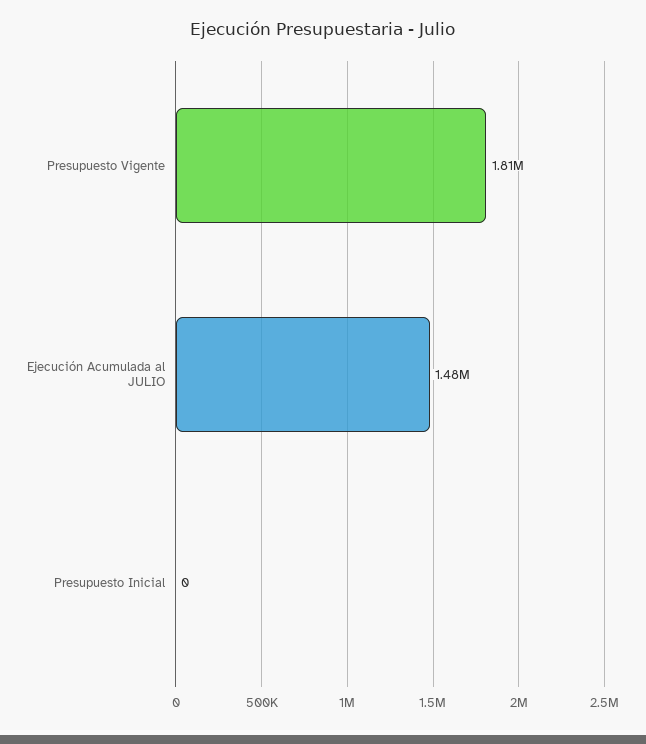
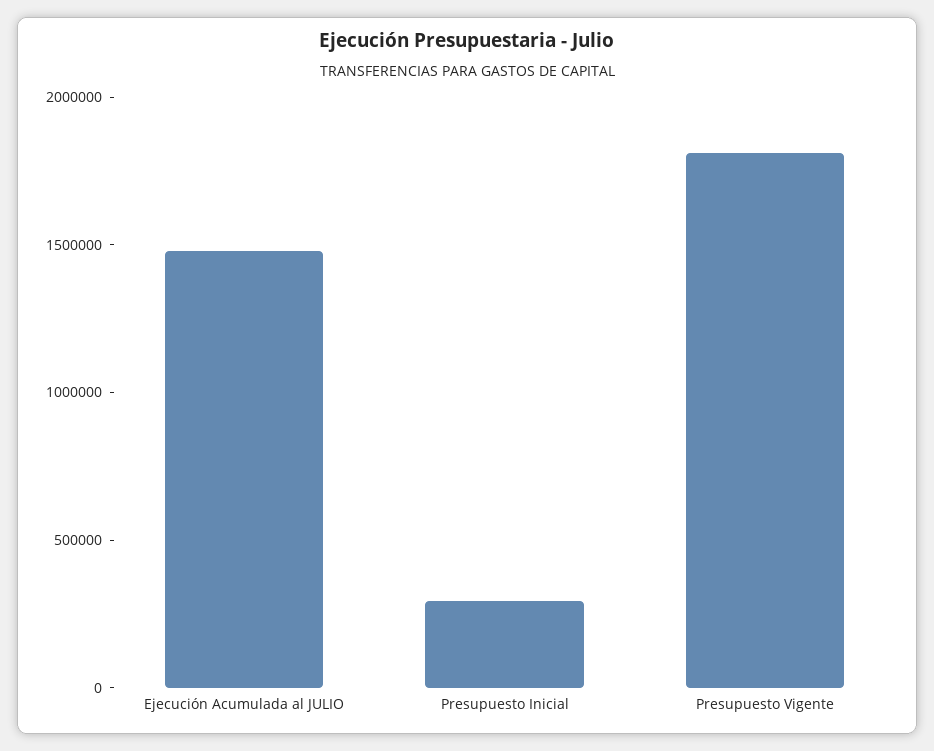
  {
    "Presupuesto Vigente": 1810000,
    "Ejecución Acumulada al JULIO": 1480000,
-   "Presupuesto Inicial": 0
+   "Presupuesto Inicial": 300000
  }

